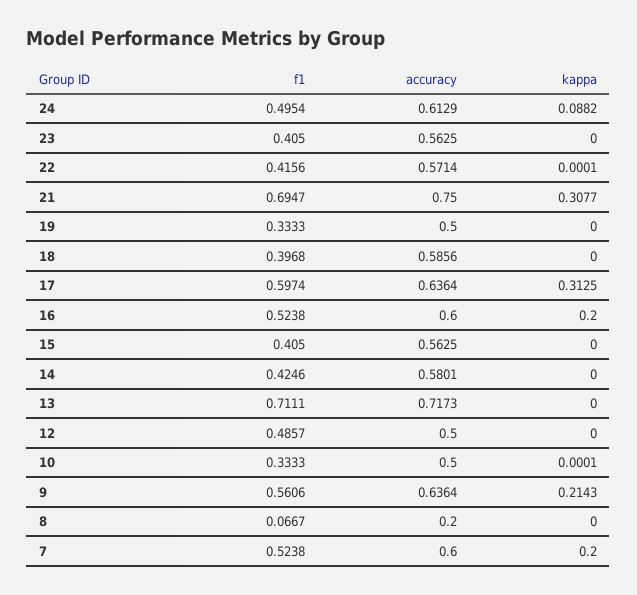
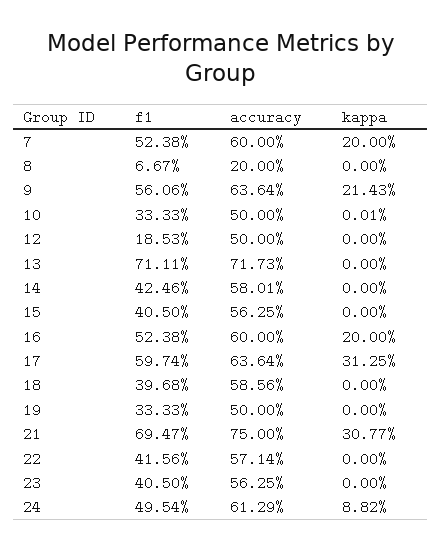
  {
    "f1": {
      "24": 0.4954,
      "23": 0.405,
      "22": 0.4156,
      "21": 0.6947,
      "19": 0.3333,
      "18": 0.3968,
      "17": 0.5974,
      "16": 0.5238,
      "15": 0.405,
      "14": 0.4246,
      "13": 0.7111,
-     "12": 0.4857,
+     "12": 0.1853,
      "10": 0.3333,
      "9": 0.5606,
      "8": 0.0667,
      "7": 0.5238
    },
    "accuracy": {
      "24": 0.6129,
      "23": 0.5625,
      "22": 0.5714,
      "21": 0.75,
      "19": 0.5,
      "18": 0.5856,
      "17": 0.6364,
      "16": 0.6,
      "15": 0.5625,
      "14": 0.5801,
      "13": 0.7173,
      "12": 0.5,
      "10": 0.5,
      "9": 0.6364,
      "8": 0.2,
      "7": 0.6
    },
    "kappa": {
      "24": 0.0882,
      "23": 0,
-     "22": 0.0001,
+     "22": 0,
      "21": 0.3077,
      "19": 0,
      "18": 0,
      "17": 0.3125,
      "16": 0.2,
      "15": 0,
      "14": 0,
      "13": 0,
      "12": 0,
      "10": 0.0001,
      "9": 0.2143,
      "8": 0,
      "7": 0.2
    }
  }

